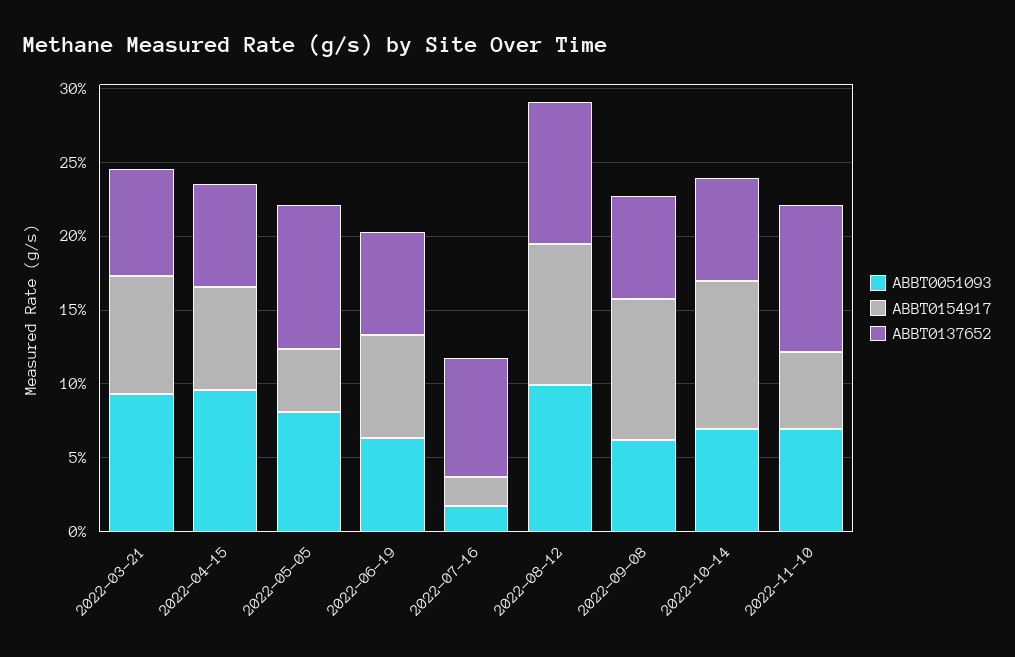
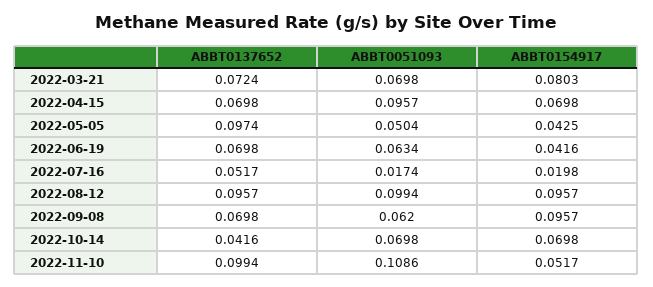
  {
    "ABBT0051093": {
-     "2022-03-21": 0.09,
+     "2022-03-21": 0.0698,
      "2022-04-15": 0.0957,
-     "2022-05-05": 0.08,
+     "2022-05-05": 0.0504,
      "2022-06-19": 0.0634,
      "2022-07-16": 0.0174,
      "2022-08-12": 0.0994,
      "2022-09-08": 0.062,
      "2022-10-14": 0.0698,
-     "2022-11-10": 0.07
+     "2022-11-10": 0.1086
    },
    "ABBT0154917": {
      "2022-03-21": 0.0803,
      "2022-04-15": 0.0698,
      "2022-05-05": 0.0425,
-     "2022-06-19": 0.07,
+     "2022-06-19": 0.0416,
      "2022-07-16": 0.0198,
      "2022-08-12": 0.0957,
      "2022-09-08": 0.0957,
-     "2022-10-14": 0.1,
+     "2022-10-14": 0.0698,
      "2022-11-10": 0.0517
    },
    "ABBT0137652": {
      "2022-03-21": 0.0724,
      "2022-04-15": 0.0698,
      "2022-05-05": 0.0974,
      "2022-06-19": 0.0698,
-     "2022-07-16": 0.08,
+     "2022-07-16": 0.0517,
      "2022-08-12": 0.0957,
      "2022-09-08": 0.0698,
-     "2022-10-14": 0.07,
+     "2022-10-14": 0.0416,
      "2022-11-10": 0.0994
    }
  }

